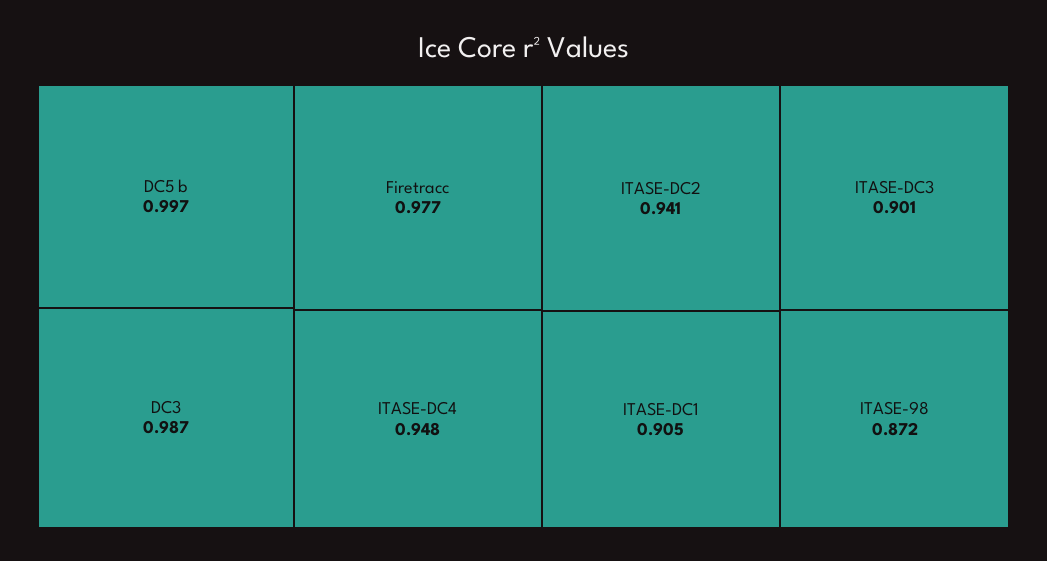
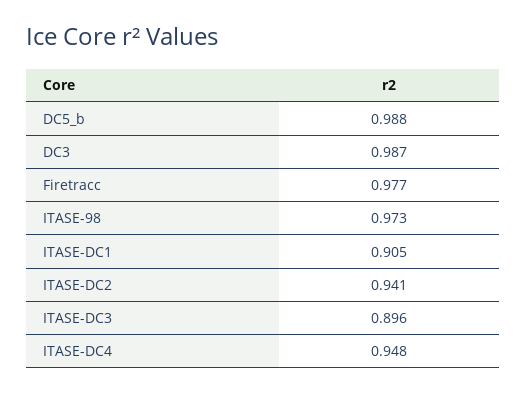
  {
-   "DC5 b": 0.997,
+   "DC5 b": 0.988,
    "DC3": 0.987,
    "Firetracc": 0.977,
    "ITASE-DC4": 0.948,
    "ITASE-DC2": 0.941,
    "ITASE-DC1": 0.905,
-   "ITASE-DC3": 0.901,
+   "ITASE-DC3": 0.896,
-   "ITASE-98": 0.872
+   "ITASE-98": 0.973
  }

